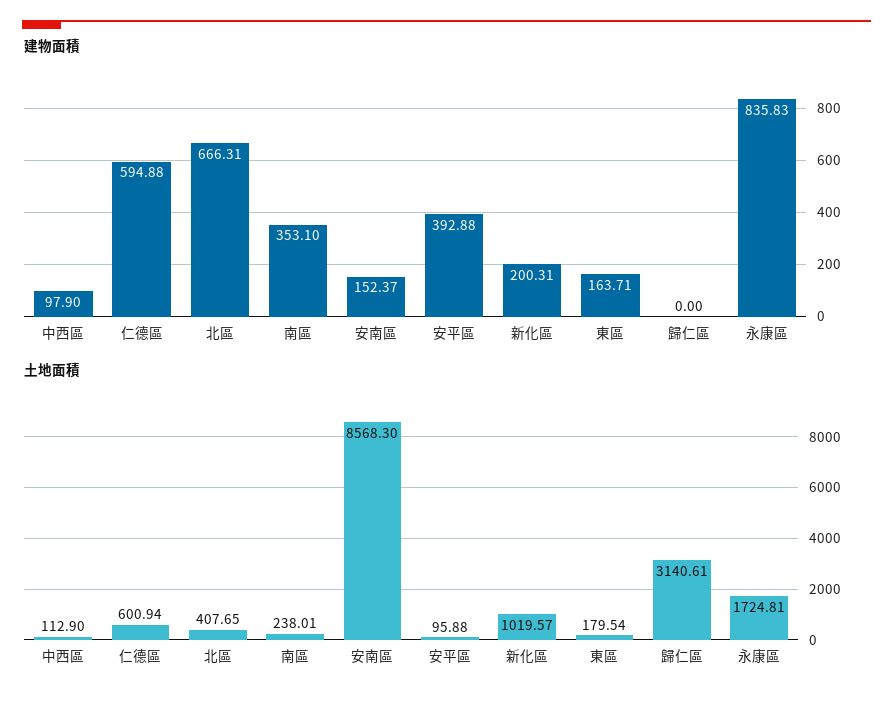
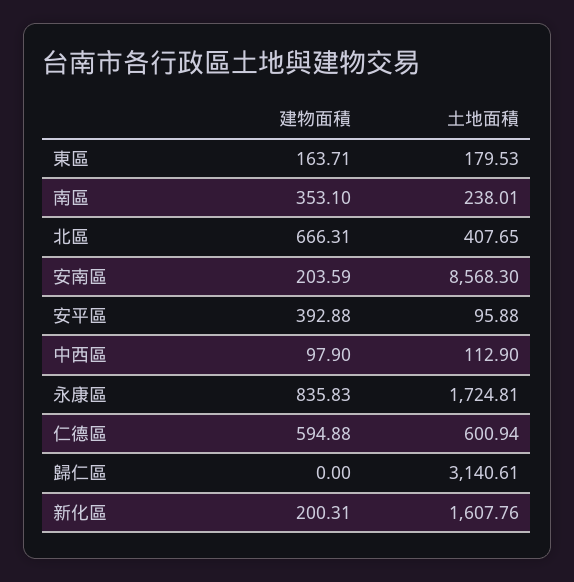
  {
    "建物面積": {
      "中西區": 97.9,
      "仁德區": 594.88,
      "北區": 666.31,
      "南區": 353.1,
-     "安南區": 152.37,
+     "安南區": 203.59,
      "安平區": 392.88,
      "新化區": 200.31,
      "東區": 163.71,
      "歸仁區": 0,
      "永康區": 835.83
    },
    "土地面積": {
      "中西區": 112.9,
      "仁德區": 600.94,
      "北區": 407.65,
      "南區": 238.01,
      "安南區": 8568.3,
      "安平區": 95.88,
-     "新化區": 1019.57,
+     "新化區": 1607.76,
-     "東區": 179.54,
+     "東區": 179.53,
      "歸仁區": 3140.61,
      "永康區": 1724.81
    }
  }

